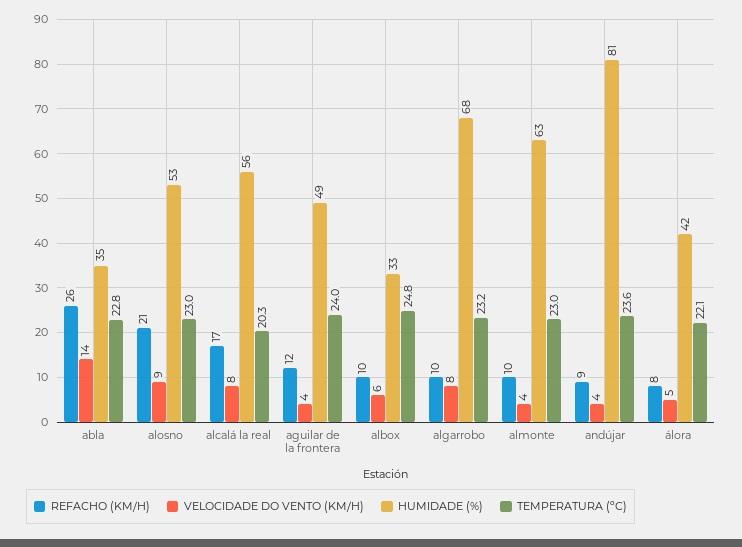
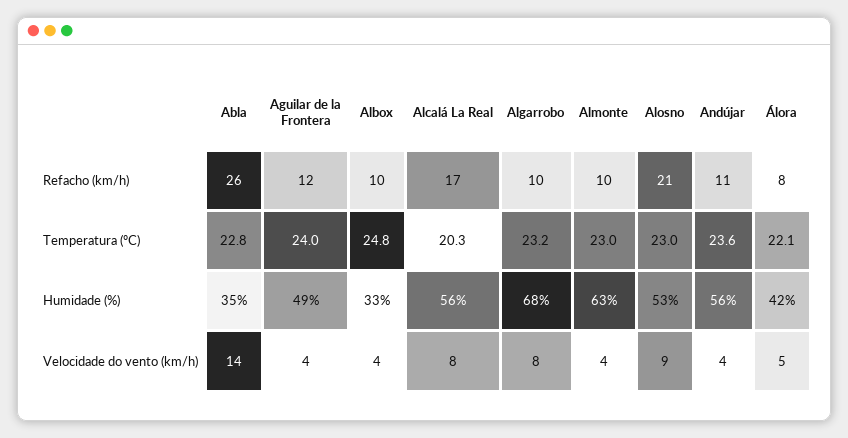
  {
    "REFACHO (KM/H)": {
      "abla": 26,
      "alosno": 21,
      "alcalá la real": 17,
      "aguilar de la frontera": 12,
      "albox": 10,
      "algarrobo": 10,
      "almonte": 10,
-     "andújar": 9,
+     "andújar": 11,
      "álora": 8
    },
    "VELOCIDADE DO VENTO (KM/H)": {
      "abla": 14,
      "alosno": 9,
      "alcalá la real": 8,
      "aguilar de la frontera": 4,
-     "albox": 6,
+     "albox": 4,
      "algarrobo": 8,
      "almonte": 4,
      "andújar": 4,
      "álora": 5
    },
    "HUMIDADE (%)": {
      "abla": 35,
      "alosno": 53,
      "alcalá la real": 56,
      "aguilar de la frontera": 49,
      "albox": 33,
      "algarrobo": 68,
      "almonte": 63,
-     "andújar": 81,
+     "andújar": 56,
      "álora": 42
    },
    "TEMPERATURA (ºC)": {
      "abla": 22.8,
      "alosno": 23,
      "alcalá la real": 20.3,
      "aguilar de la frontera": 24,
      "albox": 24.8,
      "algarrobo": 23.2,
      "almonte": 23,
      "andújar": 23.6,
      "álora": 22.1
    }
  }

